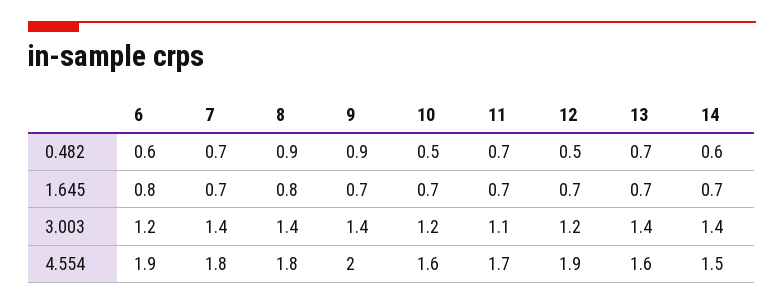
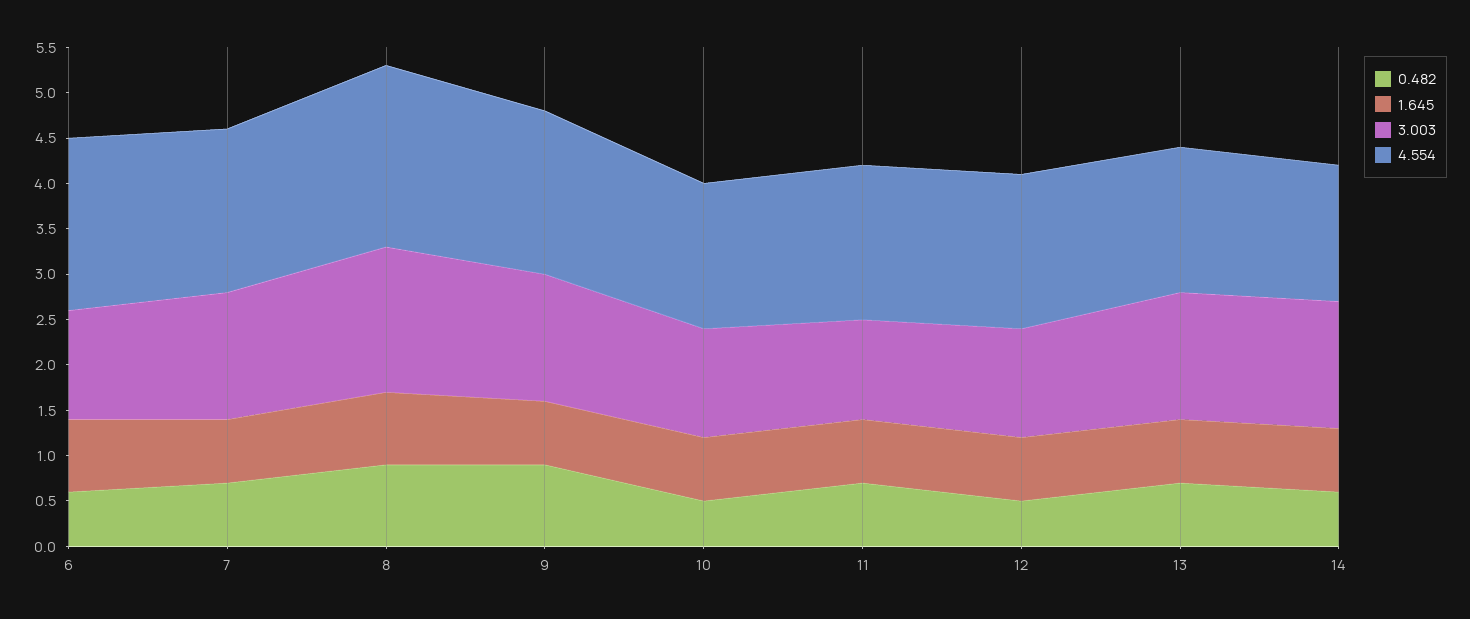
  {
    "0.482": {
      "6": 0.6,
      "7": 0.7,
      "8": 0.9,
      "9": 0.9,
      "10": 0.5,
      "11": 0.7,
      "12": 0.5,
      "13": 0.7,
      "14": 0.6
    },
    "1.645": {
      "6": 0.8,
      "7": 0.7,
      "8": 0.8,
      "9": 0.7,
      "10": 0.7,
      "11": 0.7,
      "12": 0.7,
      "13": 0.7,
      "14": 0.7
    },
    "3.003": {
      "6": 1.2,
      "7": 1.4,
-     "8": 1.4,
+     "8": 1.6,
      "9": 1.4,
      "10": 1.2,
      "11": 1.1,
      "12": 1.2,
      "13": 1.4,
      "14": 1.4
    },
    "4.554": {
      "6": 1.9,
      "7": 1.8,
-     "8": 1.8,
+     "8": 2,
-     "9": 2,
+     "9": 1.8,
      "10": 1.6,
      "11": 1.7,
-     "12": 1.9,
+     "12": 1.7,
      "13": 1.6,
      "14": 1.5
    }
  }

